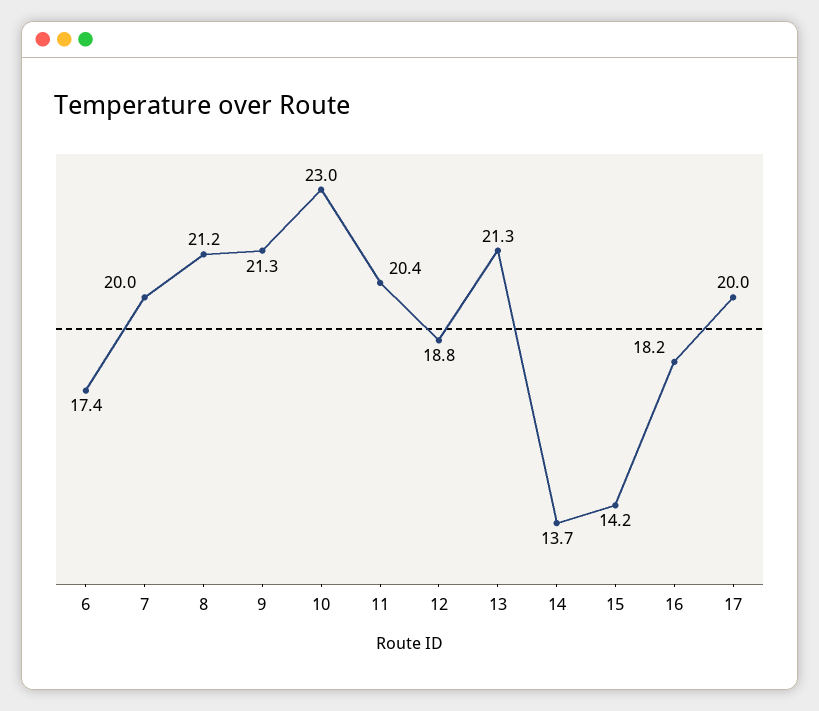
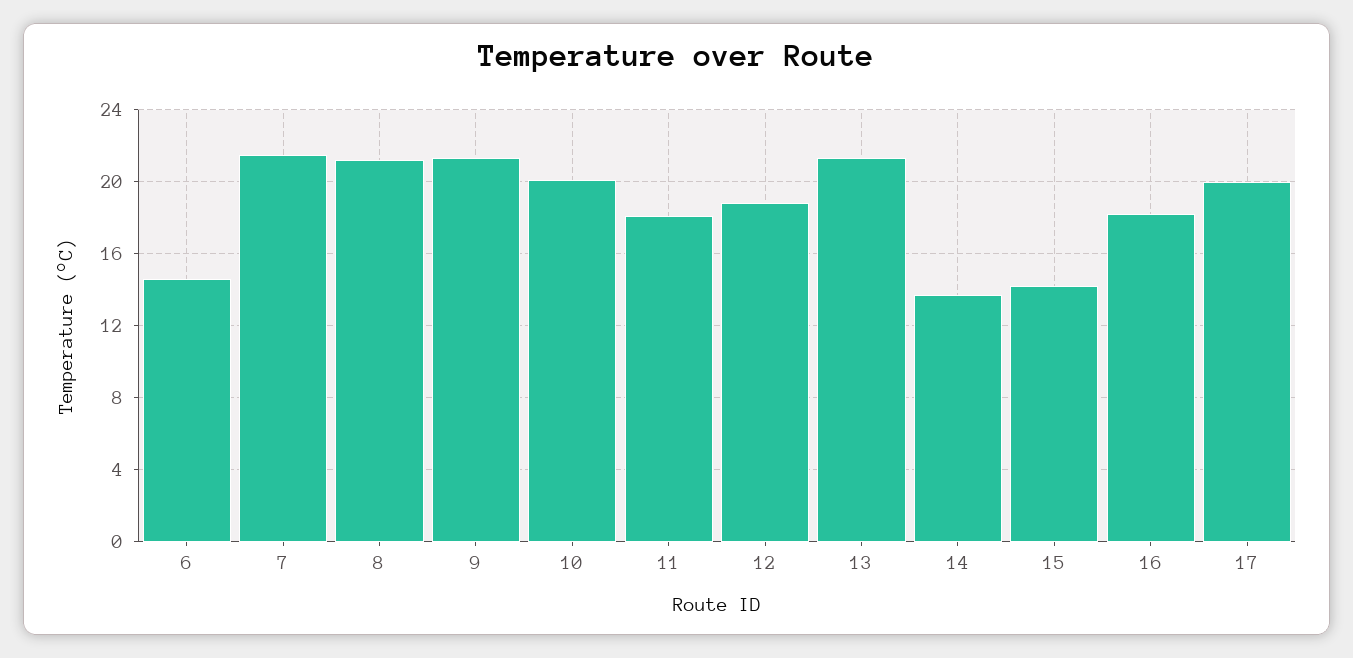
  {
-   "6": 17.4,
+   "6": 14.5,
-   "7": 20,
+   "7": 21.5,
    "8": 21.2,
    "9": 21.3,
-   "10": 23,
+   "10": 20,
-   "11": 20.4,
+   "11": 18,
    "12": 18.8,
    "13": 21.3,
    "14": 13.7,
    "15": 14.2,
    "16": 18.2,
    "17": 20
  }

